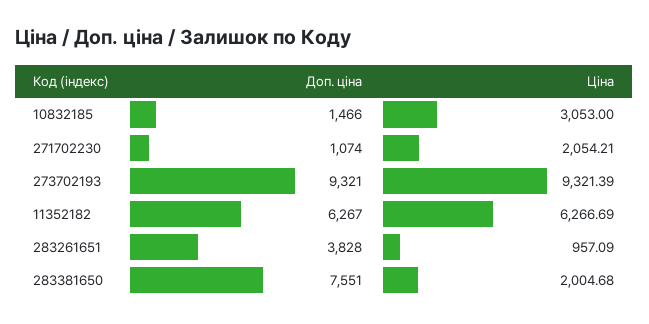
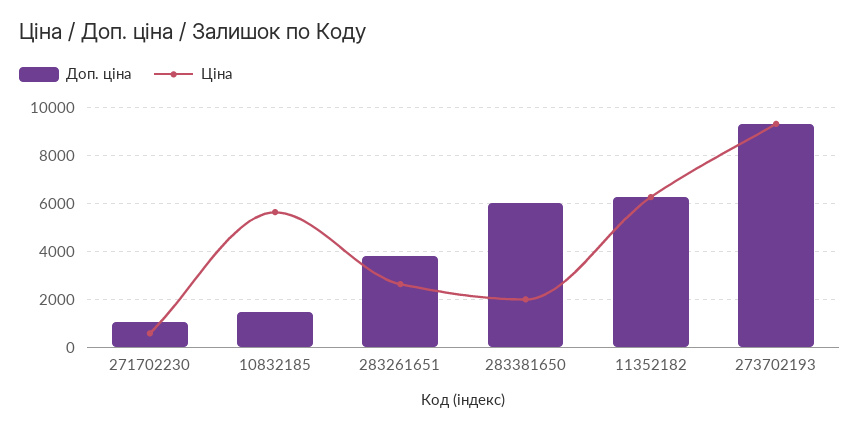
  {
    "Доп. ціна": {
      "10832185": 1466,
      "271702230": 1074,
      "273702193": 9321,
      "11352182": 6267,
      "283261651": 3828,
-     "283381650": 7551
+     "283381650": 6000
    },
    "Ціна": {
-     "10832185": 3053,
+     "10832185": 5500,
-     "271702230": 2054.21,
+     "271702230": 500,
      "273702193": 9321.39,
      "11352182": 6266.69,
-     "283261651": 957.09,
+     "283261651": 2500,
      "283381650": 2004.68
    }
  }

